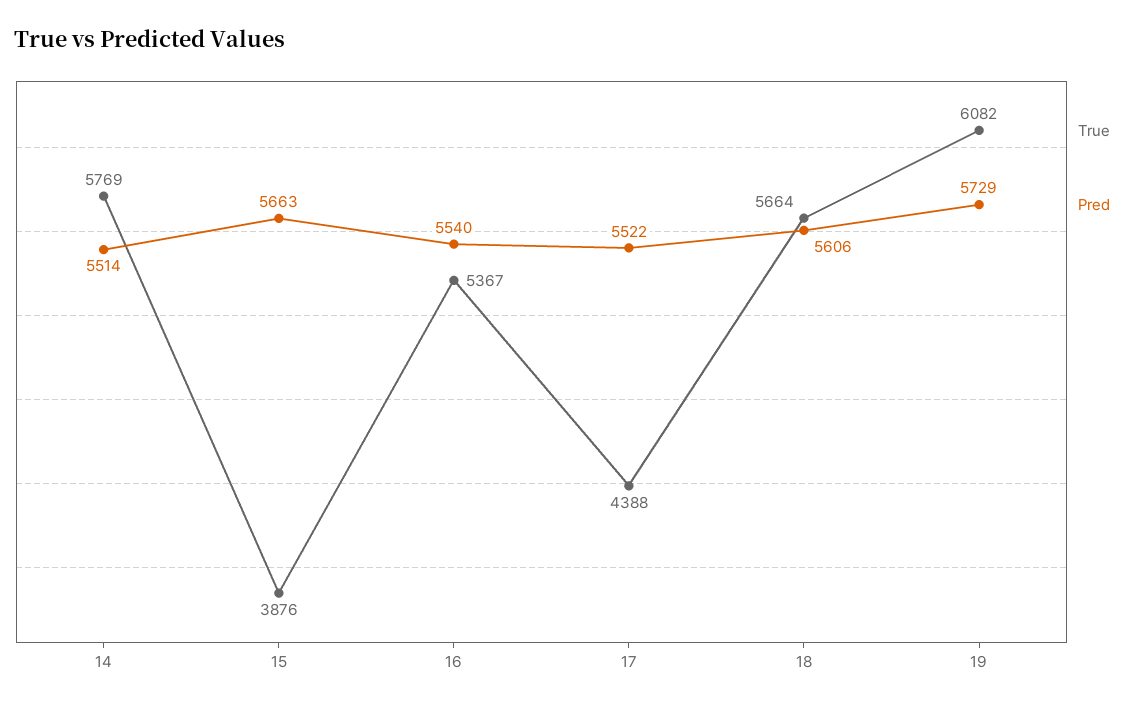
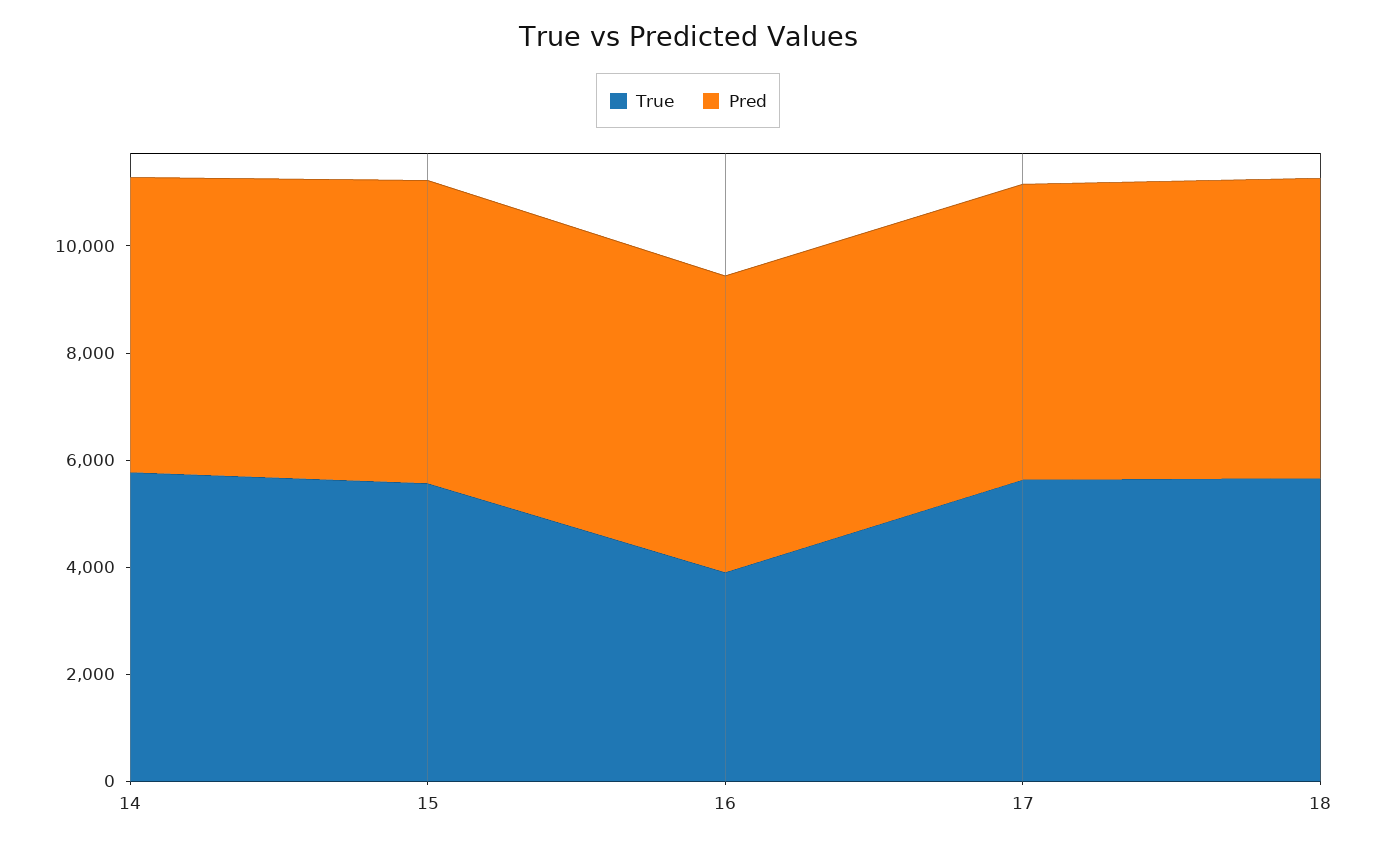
  {
    "True": {
      "14": 5769,
-     "15": 3876,
+     "15": 5500,
-     "16": 5367,
+     "16": 4000,
-     "17": 4388,
+     "17": 5500,
-     "18": 5664,
+     "18": 5664
-     "19": 6082
    },
    "Pred": {
      "14": 5514,
      "15": 5663,
      "16": 5540,
      "17": 5522,
-     "18": 5606,
+     "18": 5606
-     "19": 5729
    }
  }

